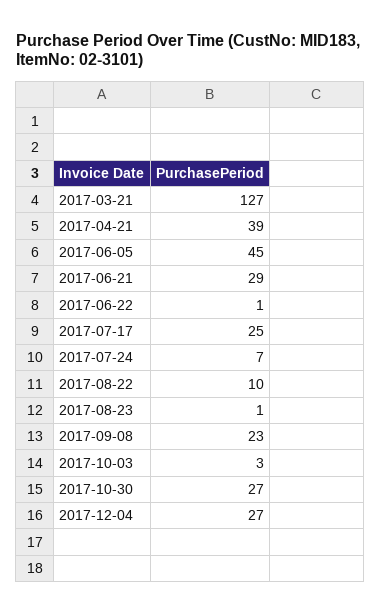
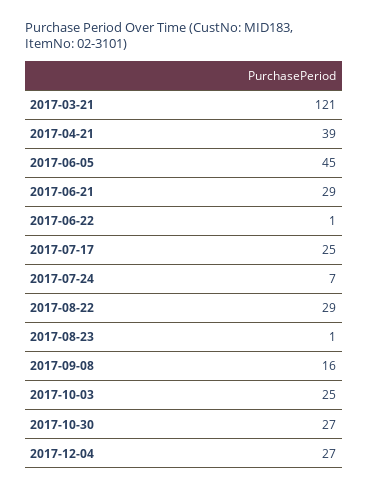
  {
-   "2017-03-21": 127,
+   "2017-03-21": 121,
    "2017-04-21": 39,
    "2017-06-05": 45,
    "2017-06-21": 29,
    "2017-06-22": 1,
    "2017-07-17": 25,
    "2017-07-24": 7,
-   "2017-08-22": 10,
+   "2017-08-22": 29,
    "2017-08-23": 1,
-   "2017-09-08": 23,
+   "2017-09-08": 16,
-   "2017-10-03": 3,
+   "2017-10-03": 25,
    "2017-10-30": 27,
    "2017-12-04": 27
  }

